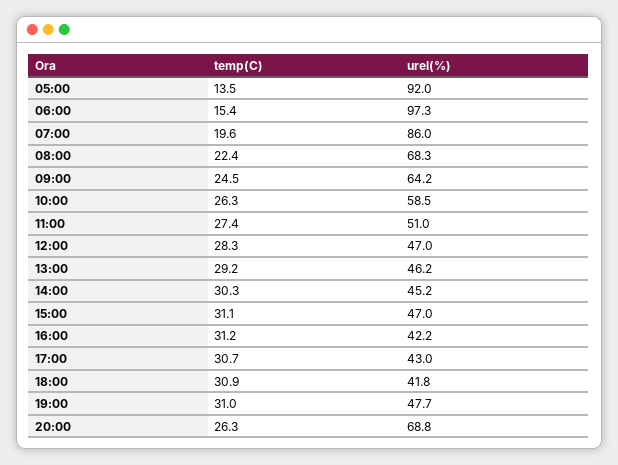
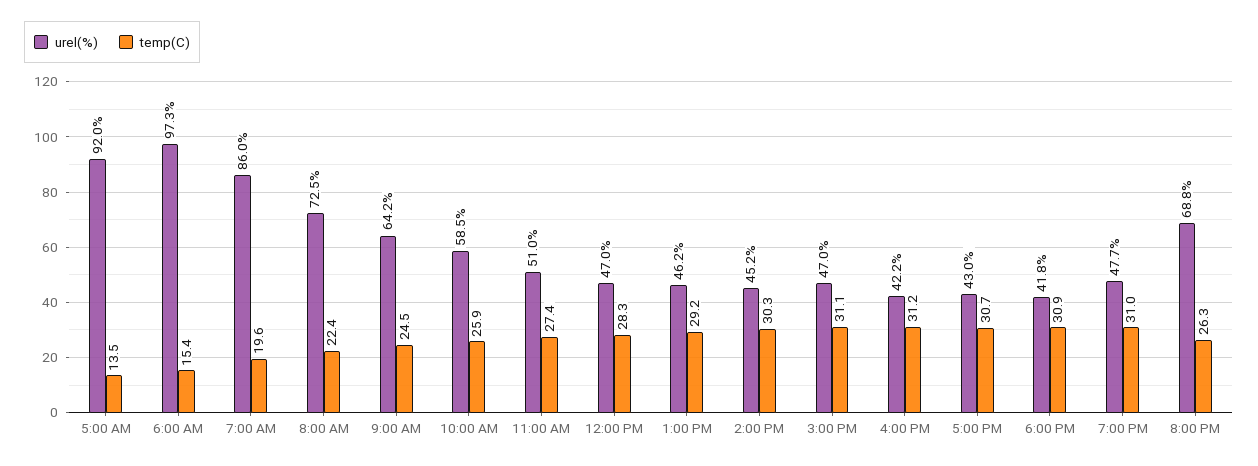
  {
    "temp(C)": {
      "05:00": 13.5,
      "06:00": 15.4,
      "07:00": 19.6,
      "08:00": 22.4,
      "09:00": 24.5,
-     "10:00": 26.3,
+     "10:00": 25.9,
      "11:00": 27.4,
      "12:00": 28.3,
      "13:00": 29.2,
      "14:00": 30.3,
      "15:00": 31.1,
      "16:00": 31.2,
      "17:00": 30.7,
      "18:00": 30.9,
      "19:00": 31,
      "20:00": 26.3
    },
    "urel(%)": {
      "05:00": 92,
      "06:00": 97.3,
      "07:00": 86,
-     "08:00": 68.3,
+     "08:00": 72.5,
      "09:00": 64.2,
      "10:00": 58.5,
      "11:00": 51,
      "12:00": 47,
      "13:00": 46.2,
      "14:00": 45.2,
      "15:00": 47,
      "16:00": 42.2,
      "17:00": 43,
      "18:00": 41.8,
      "19:00": 47.7,
      "20:00": 68.8
    }
  }

